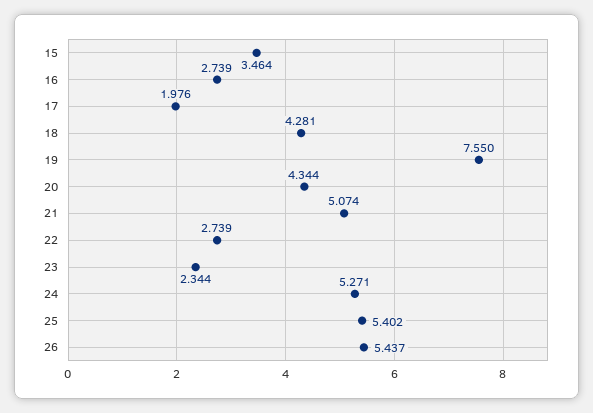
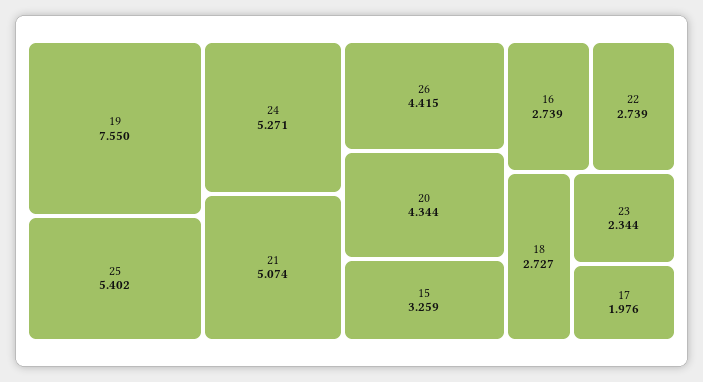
  {
-   "15": 3.464,
+   "15": 3.259,
    "16": 2.739,
    "17": 1.976,
-   "18": 4.281,
+   "18": 2.727,
    "19": 7.55,
    "20": 4.344,
    "21": 5.074,
    "22": 2.739,
    "23": 2.344,
    "24": 5.271,
    "25": 5.402,
-   "26": 5.437
+   "26": 4.415
  }

